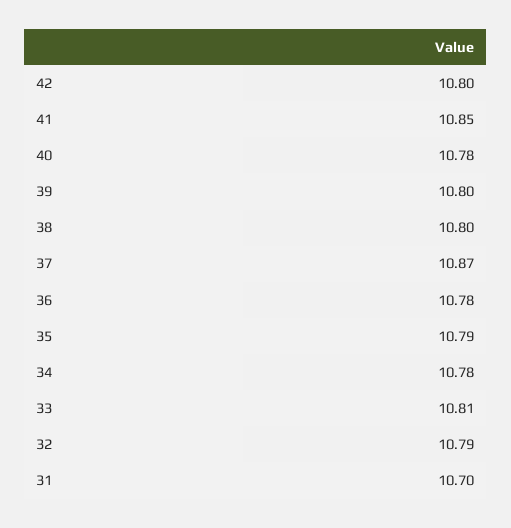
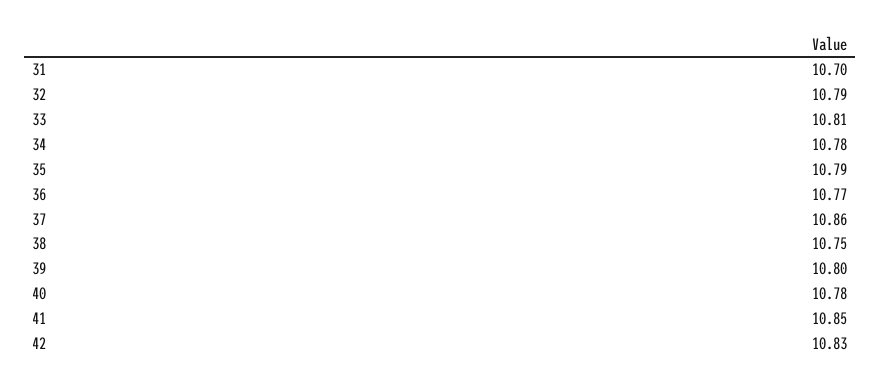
  {
-   "42": 10.8,
+   "42": 10.83,
    "41": 10.85,
    "40": 10.78,
    "39": 10.8,
-   "38": 10.8,
+   "38": 10.75,
-   "37": 10.87,
+   "37": 10.86,
-   "36": 10.78,
+   "36": 10.77,
    "35": 10.79,
    "34": 10.78,
    "33": 10.81,
    "32": 10.79,
    "31": 10.7
  }

